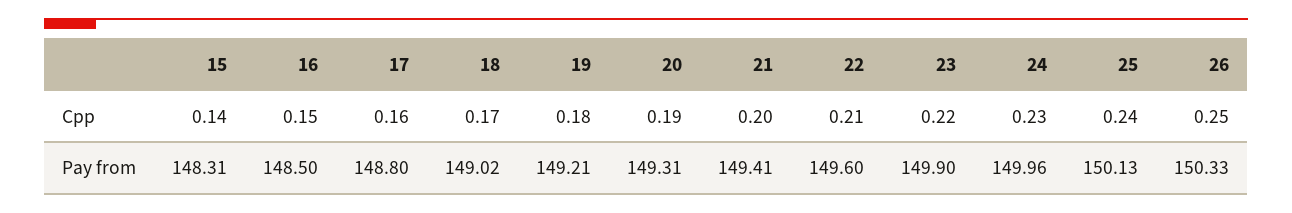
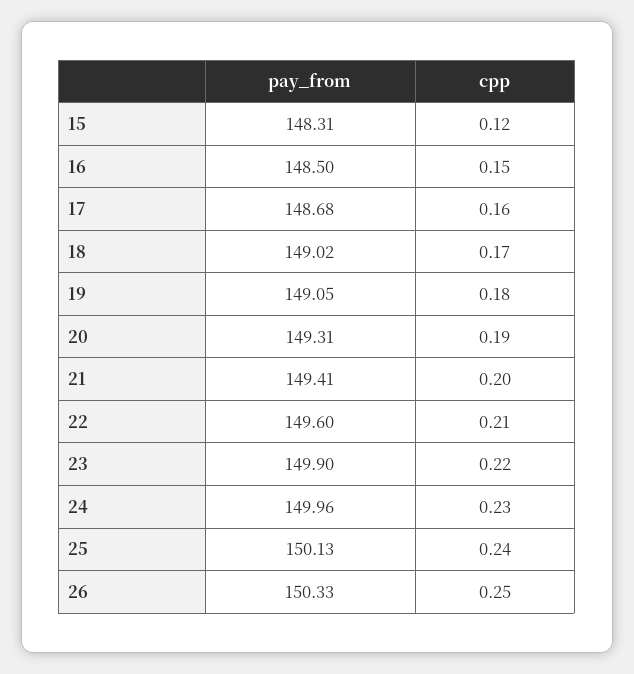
  {
    "15": {
-     "Cpp": 0.14,
+     "Cpp": 0.12,
      "Pay from": 148.31
    },
    "16": {
      "Cpp": 0.15,
      "Pay from": 148.5
    },
    "17": {
      "Cpp": 0.16,
-     "Pay from": 148.8
+     "Pay from": 148.68
    },
    "18": {
      "Cpp": 0.17,
      "Pay from": 149.02
    },
    "19": {
      "Cpp": 0.18,
-     "Pay from": 149.21
+     "Pay from": 149.05
    },
    "20": {
      "Cpp": 0.19,
      "Pay from": 149.31
    },
    "21": {
      "Cpp": 0.2,
      "Pay from": 149.41
    },
    "22": {
      "Cpp": 0.21,
      "Pay from": 149.6
    },
    "23": {
      "Cpp": 0.22,
      "Pay from": 149.9
    },
    "24": {
      "Cpp": 0.23,
      "Pay from": 149.96
    },
    "25": {
      "Cpp": 0.24,
      "Pay from": 150.13
    },
    "26": {
      "Cpp": 0.25,
      "Pay from": 150.33
    }
  }

